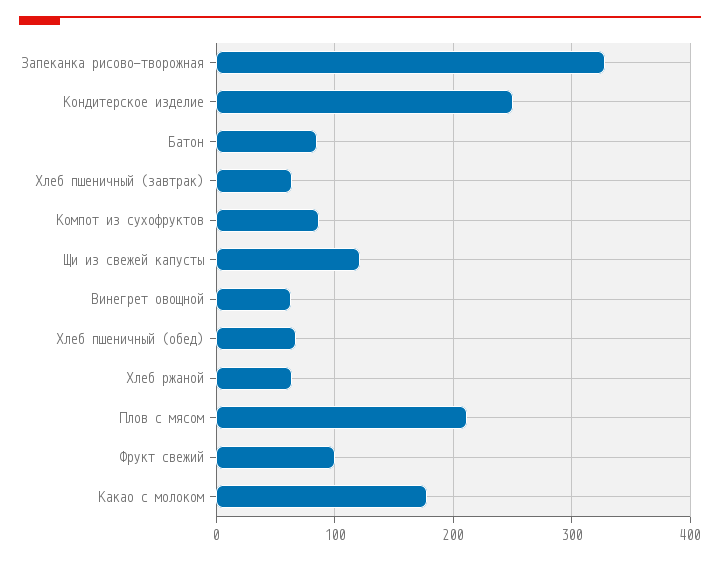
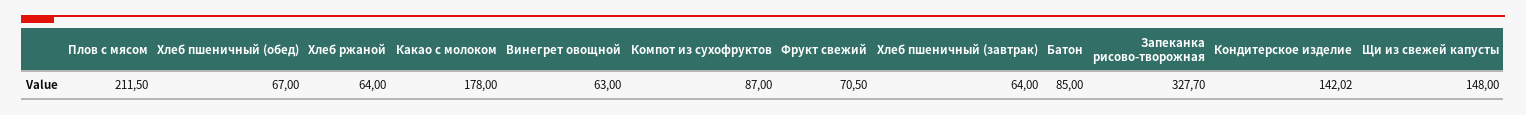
  {
    "Запеканка рисово-творожная": 327.7,
-   "Кондитерское изделие": 250,
+   "Кондитерское изделие": 142.02,
    "Батон": 85,
    "Хлеб пшеничный (завтрак)": 64,
    "Компот из сухофруктов": 87,
-   "Щи из свежей капусты": 120,
+   "Щи из свежей капусты": 148,
    "Винегрет овощной": 63,
    "Хлеб пшеничный (обед)": 67,
    "Хлеб ржаной": 64,
    "Плов с мясом": 211.5,
-   "Фрукт свежий": 100,
+   "Фрукт свежий": 70.5,
    "Какао с молоком": 178
  }

